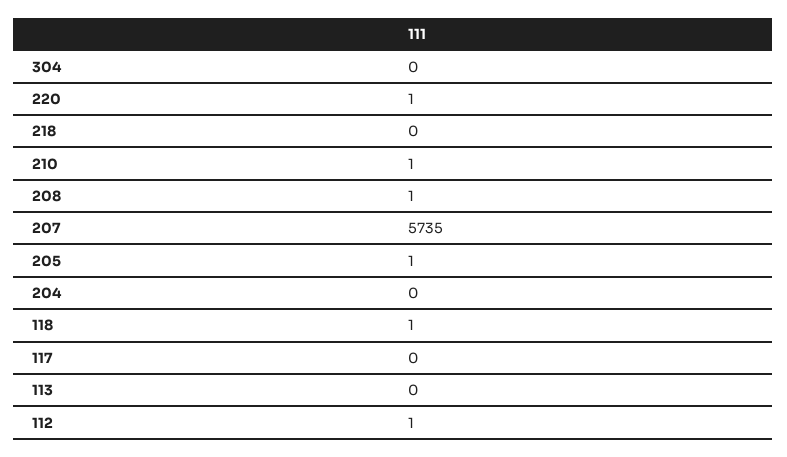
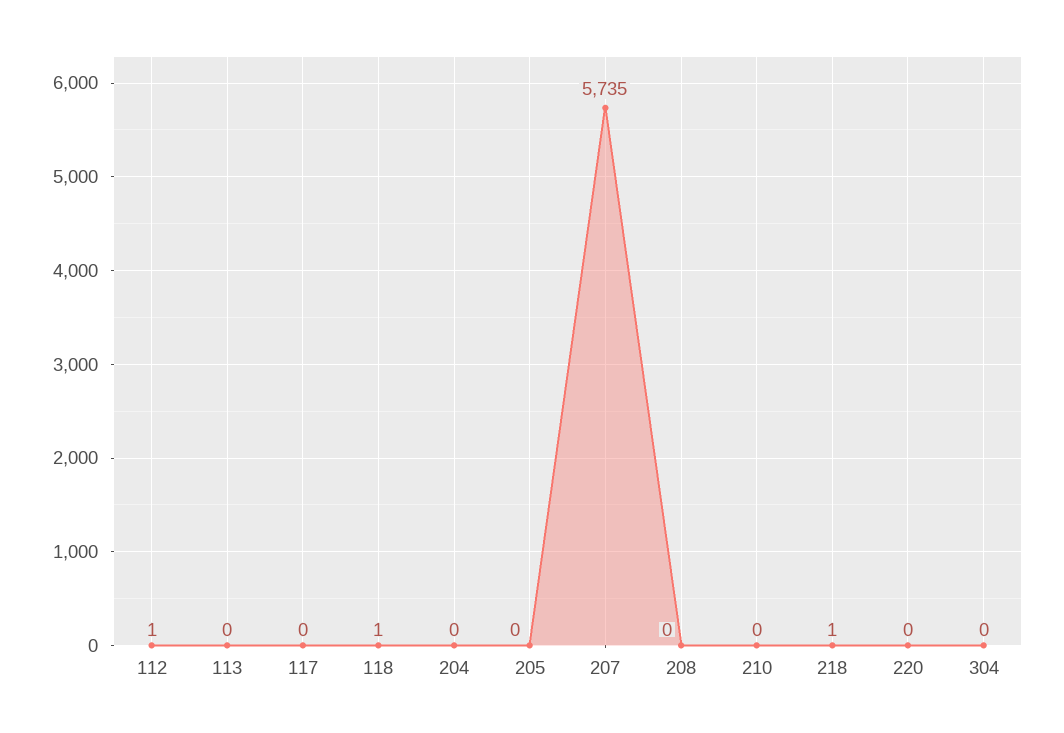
  {
    "304": 0,
-   "220": 1,
+   "220": 0,
-   "218": 0,
+   "218": 1,
-   "210": 1,
+   "210": 0,
-   "208": 1,
+   "208": 0,
    "207": 5735,
-   "205": 1,
+   "205": 0,
    "204": 0,
    "118": 1,
    "117": 0,
    "113": 0,
    "112": 1
  }

